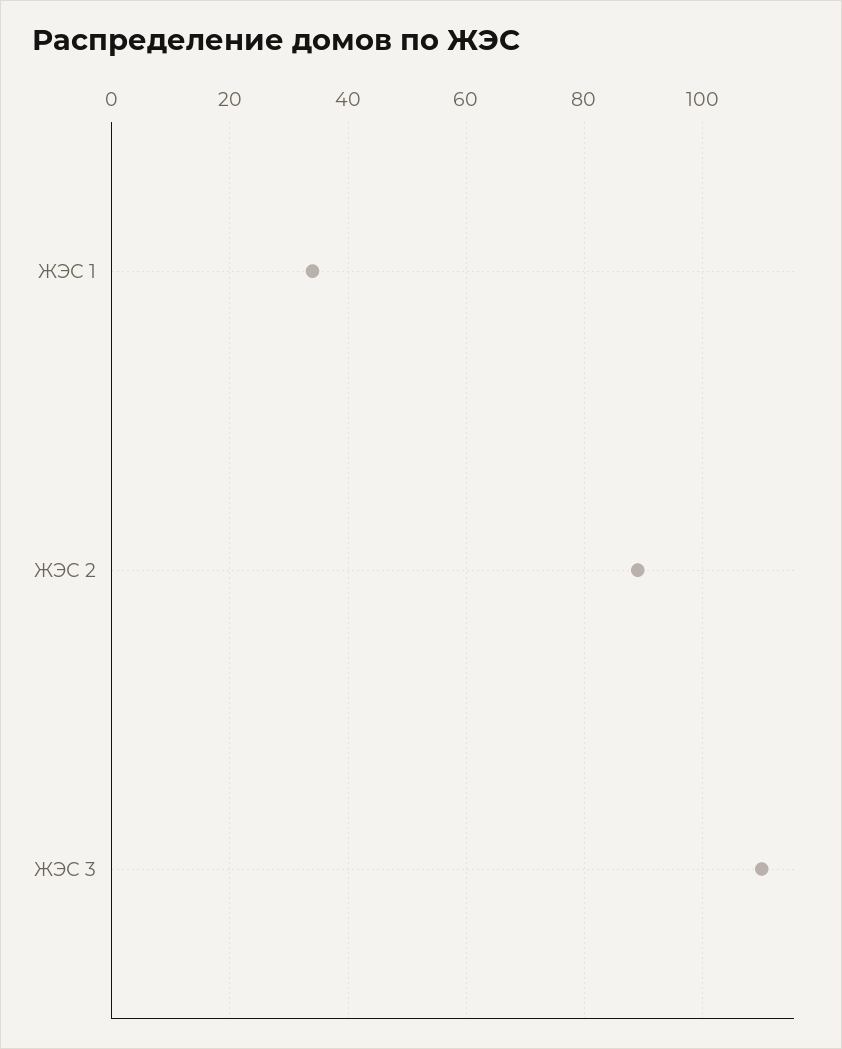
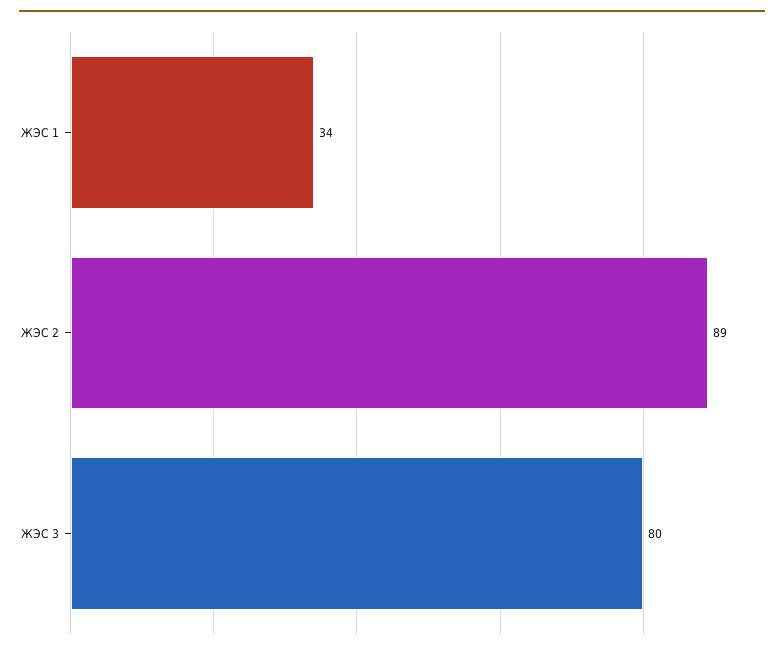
  {
    "ЖЭС 1": 34,
    "ЖЭС 2": 89,
-   "ЖЭС 3": 110
+   "ЖЭС 3": 80
  }

